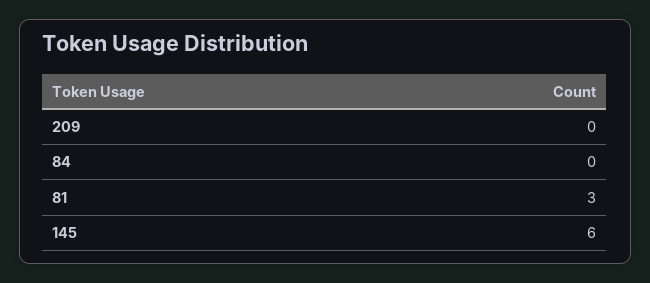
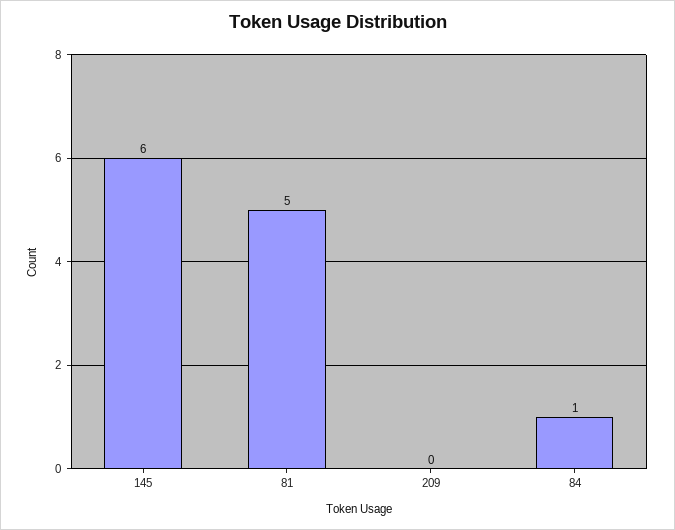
  {
    "209": 0,
-   "84": 0,
+   "84": 1,
-   "81": 3,
+   "81": 5,
    "145": 6
  }

